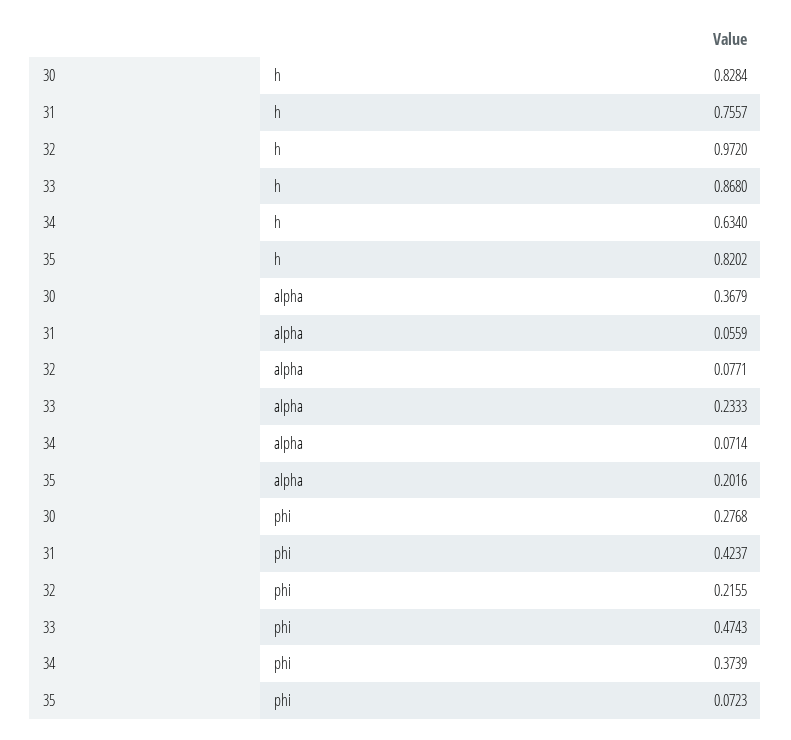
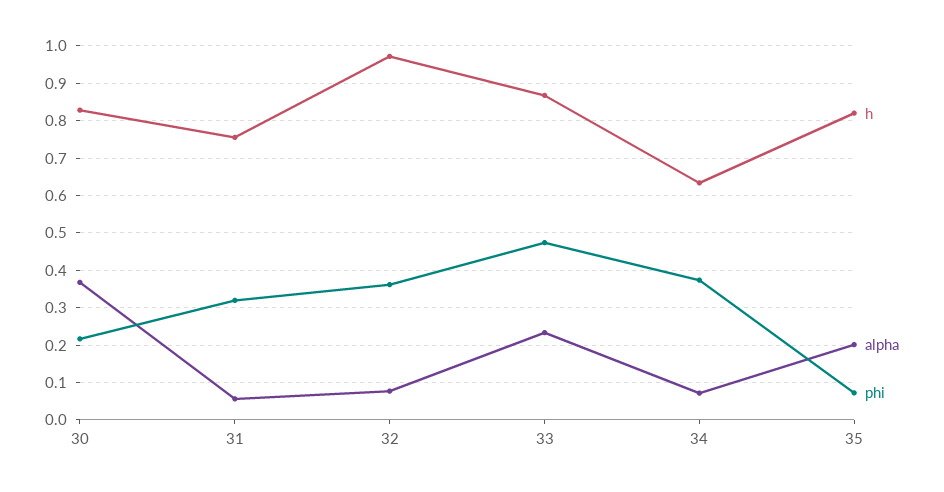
  {
    "h": {
      "30": 0.8284,
      "31": 0.7557,
      "32": 0.972,
      "33": 0.868,
      "34": 0.634,
      "35": 0.8202
    },
    "alpha": {
      "30": 0.3679,
      "31": 0.0559,
      "32": 0.0771,
      "33": 0.2333,
      "34": 0.0714,
      "35": 0.2016
    },
    "phi": {
-     "30": 0.2768,
+     "30": 0.22,
-     "31": 0.4237,
+     "31": 0.32,
-     "32": 0.2155,
+     "32": 0.36,
      "33": 0.4743,
      "34": 0.3739,
      "35": 0.0723
    }
  }

